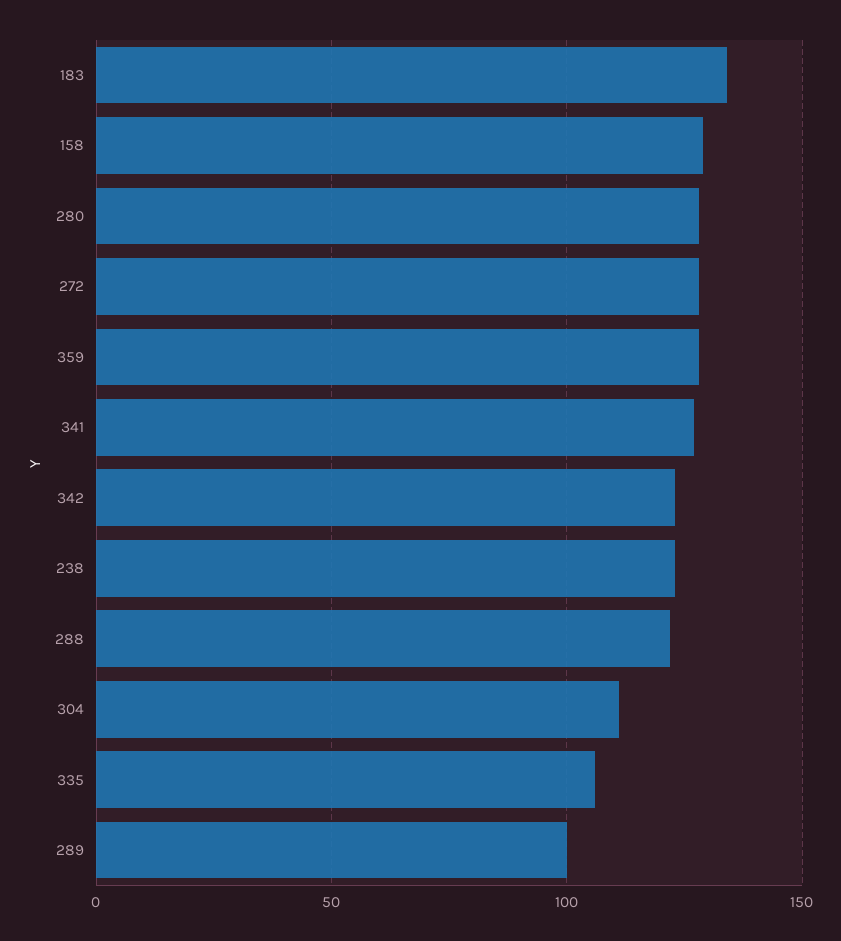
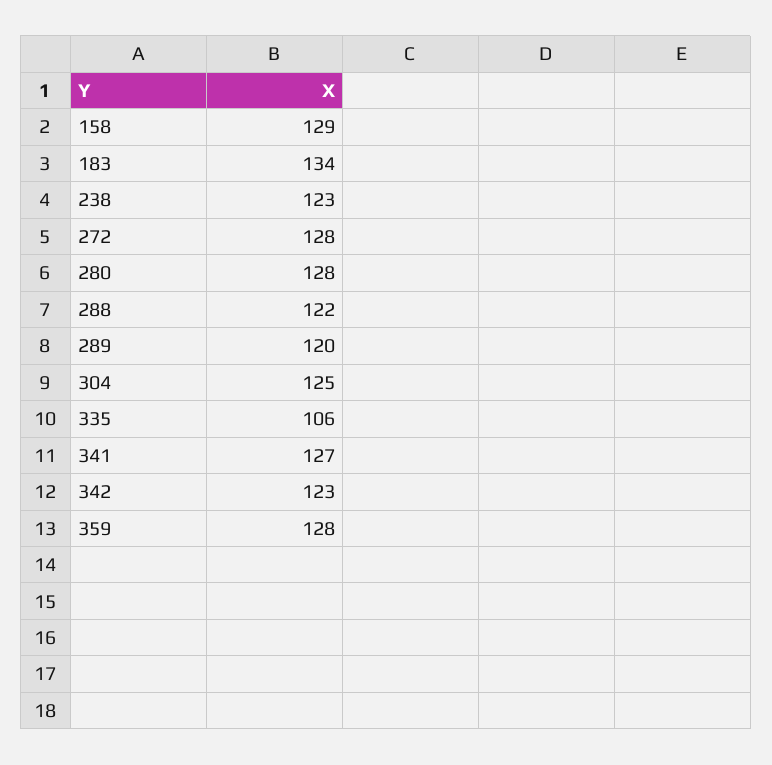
  {
    "183": 134,
    "158": 129,
    "280": 128,
    "272": 128,
    "359": 128,
    "341": 127,
    "342": 123,
    "238": 123,
    "288": 122,
-   "304": 110,
+   "304": 125,
    "335": 106,
-   "289": 100
+   "289": 120
  }

